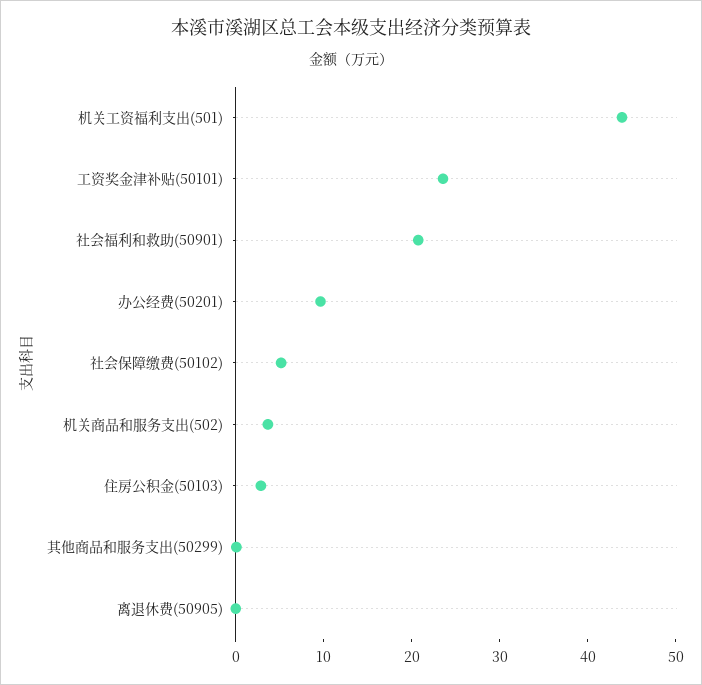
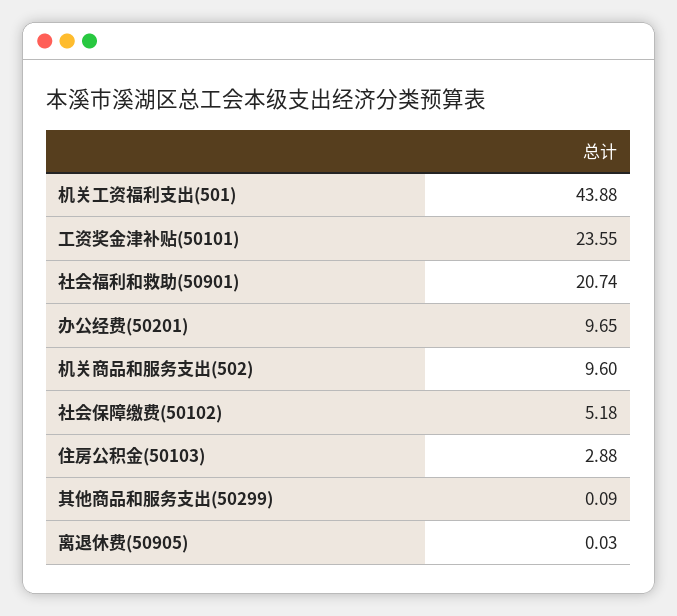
  {
    "机关工资福利支出(501)": 43.88,
    "工资奖金津补贴(50101)": 23.55,
    "社会福利和救助(50901)": 20.74,
    "办公经费(50201)": 9.65,
    "社会保障缴费(50102)": 5.18,
-   "机关商品和服务支出(502)": 4,
+   "机关商品和服务支出(502)": 9.6,
    "住房公积金(50103)": 2.88,
    "其他商品和服务支出(50299)": 0.09,
    "离退休费(50905)": 0.03
  }

